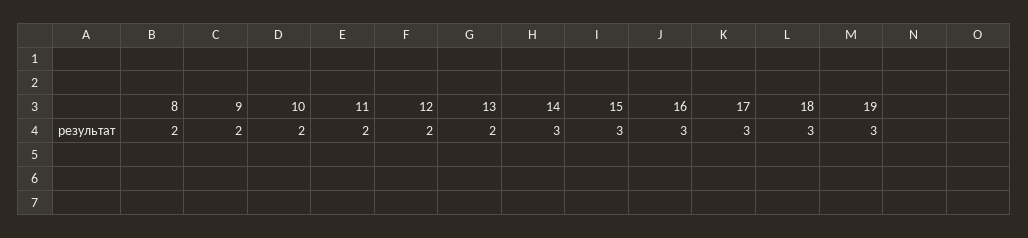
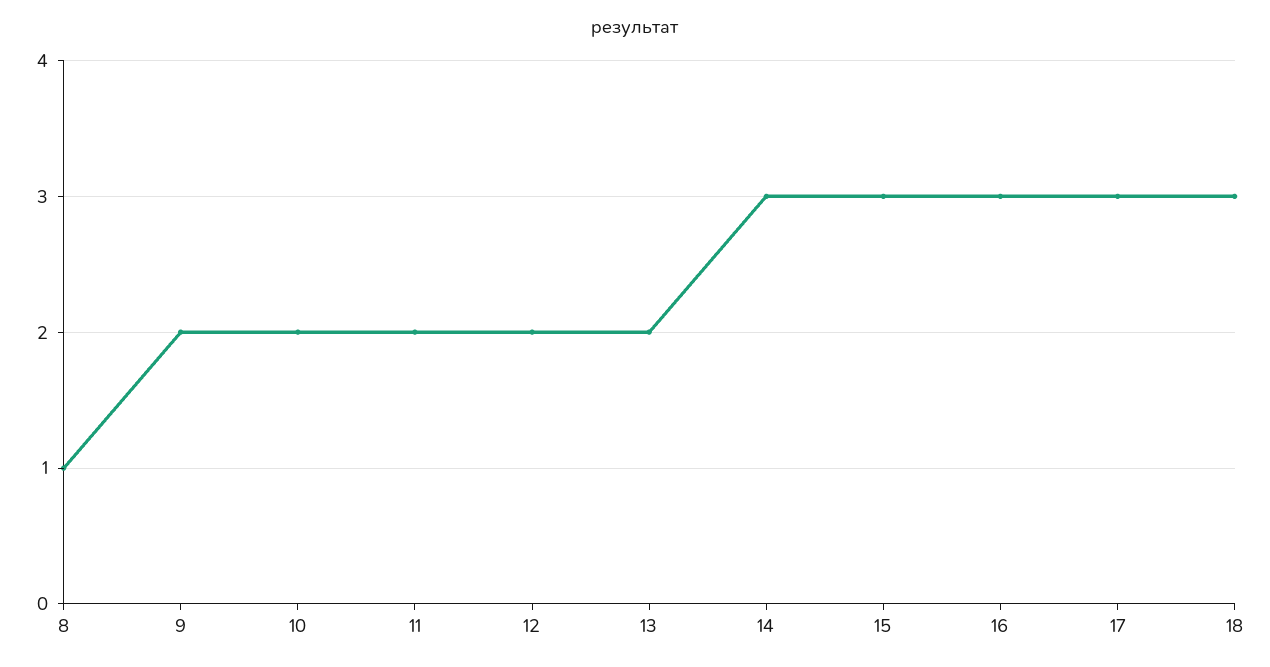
  {
-   "8": 2,
+   "8": 1,
    "9": 2,
    "10": 2,
    "11": 2,
    "12": 2,
    "13": 2,
    "14": 3,
    "15": 3,
    "16": 3,
    "17": 3,
-   "18": 3,
+   "18": 3
-   "19": 3
  }

